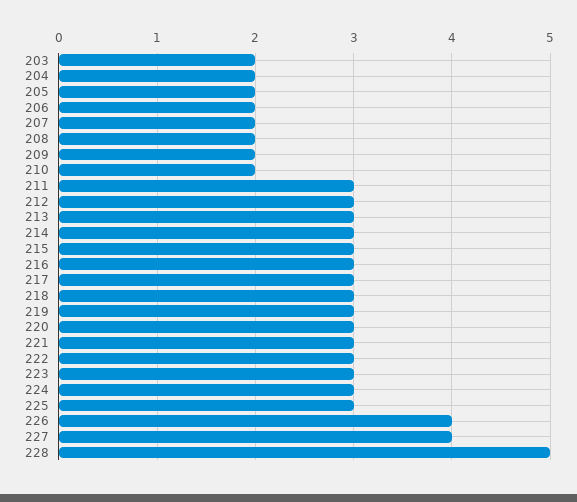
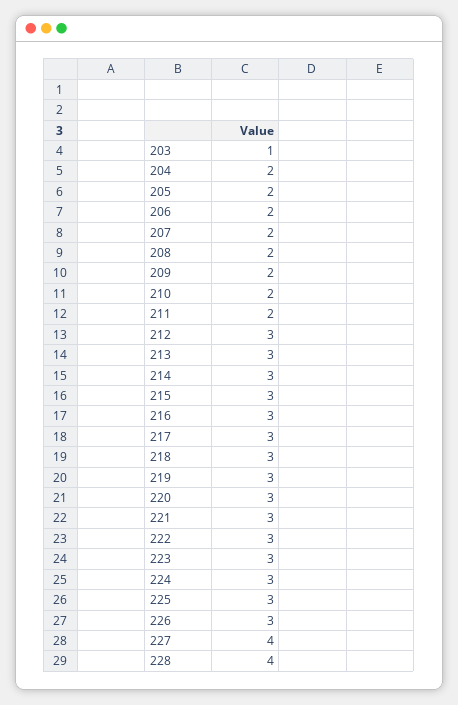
  {
-   "203": 2,
+   "203": 1,
    "204": 2,
    "205": 2,
    "206": 2,
    "207": 2,
    "208": 2,
    "209": 2,
    "210": 2,
-   "211": 3,
+   "211": 2,
    "212": 3,
    "213": 3,
    "214": 3,
    "215": 3,
    "216": 3,
    "217": 3,
    "218": 3,
    "219": 3,
    "220": 3,
    "221": 3,
    "222": 3,
    "223": 3,
    "224": 3,
    "225": 3,
-   "226": 4,
+   "226": 3,
    "227": 4,
-   "228": 5
+   "228": 4
  }

